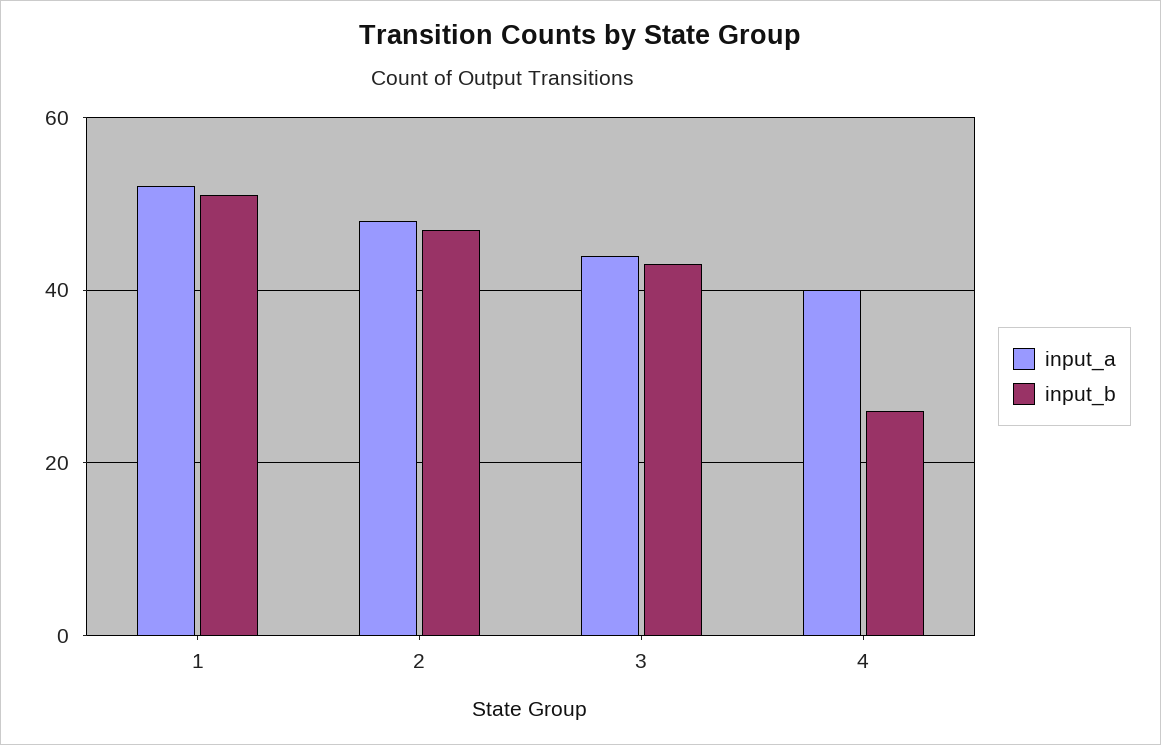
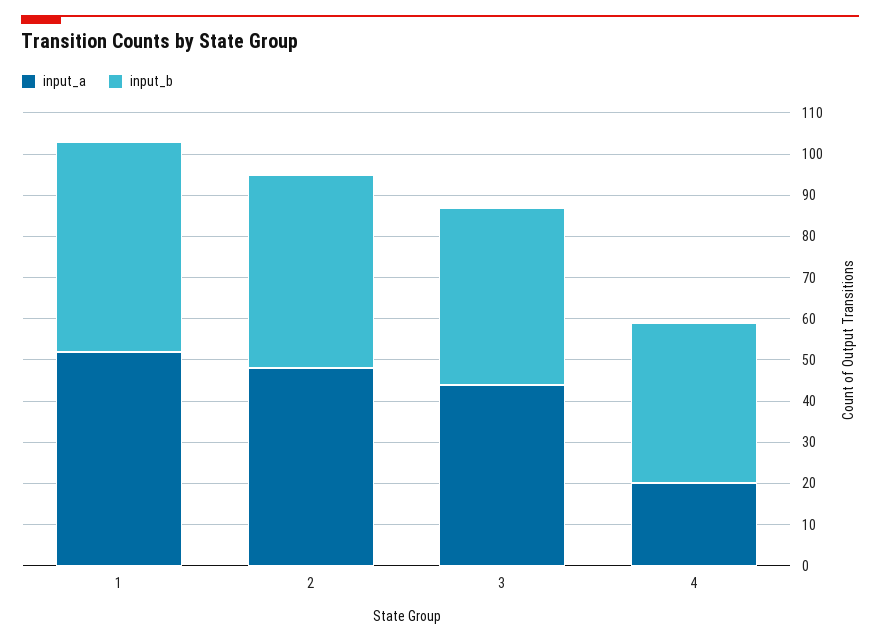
  {
    "input_a": {
      "1": 50,
      "2": 50,
      "3": 45,
-     "4": 40
+     "4": 20
    },
    "input_b": {
      "1": 50,
      "2": 45,
      "3": 45,
-     "4": 25
+     "4": 40
    }
  }

